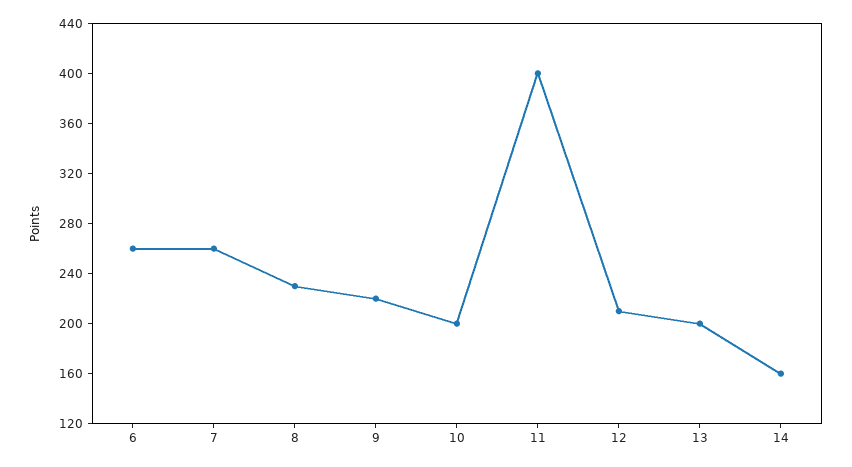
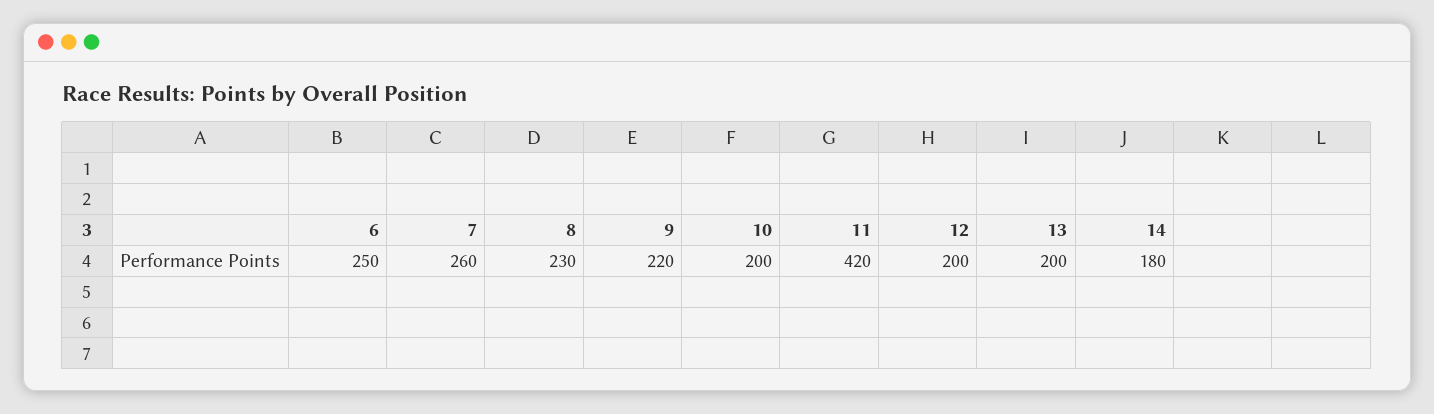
  {
-   "6": 260,
+   "6": 250,
    "7": 260,
    "8": 230,
    "9": 220,
    "10": 200,
-   "11": 400,
+   "11": 420,
-   "12": 210,
+   "12": 200,
    "13": 200,
-   "14": 160
+   "14": 180
  }

